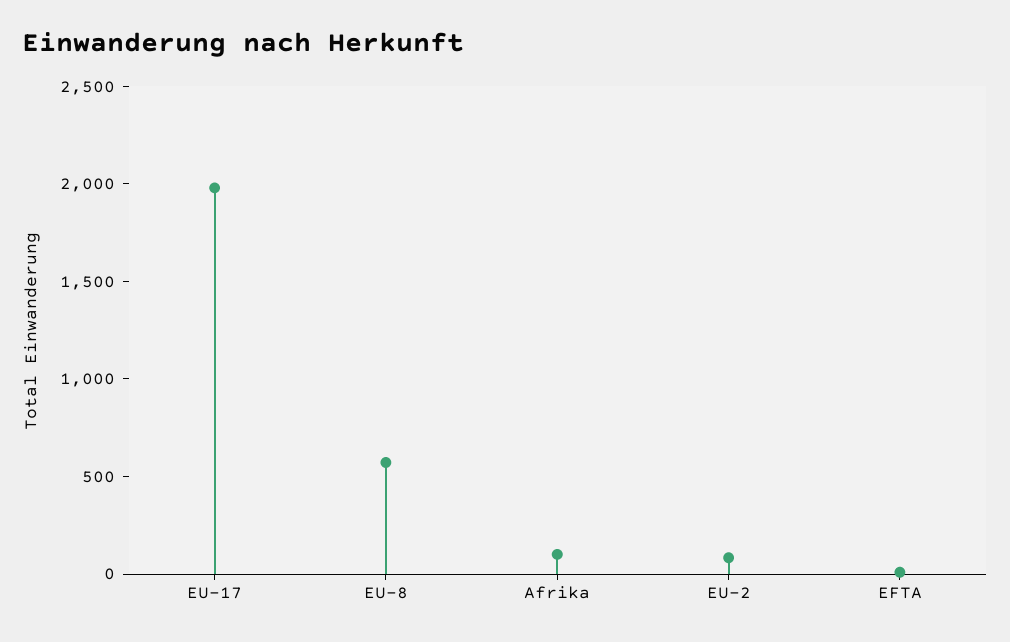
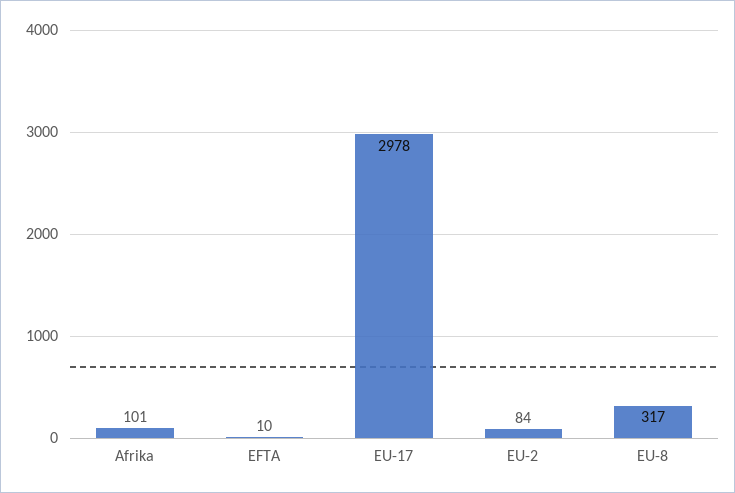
  {
-   "EU-17": 2000,
+   "EU-17": 2978,
-   "EU-8": 600,
+   "EU-8": 317,
    "Afrika": 101,
    "EU-2": 84,
    "EFTA": 10
  }

